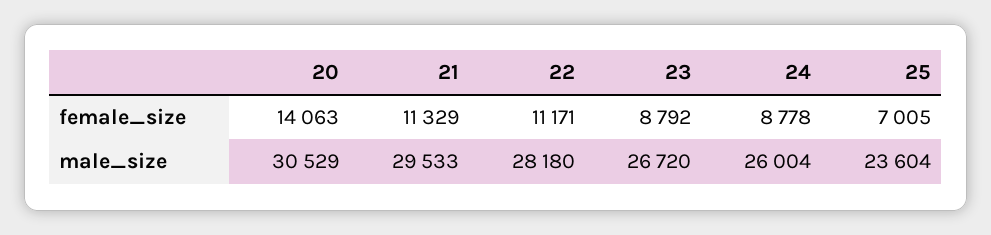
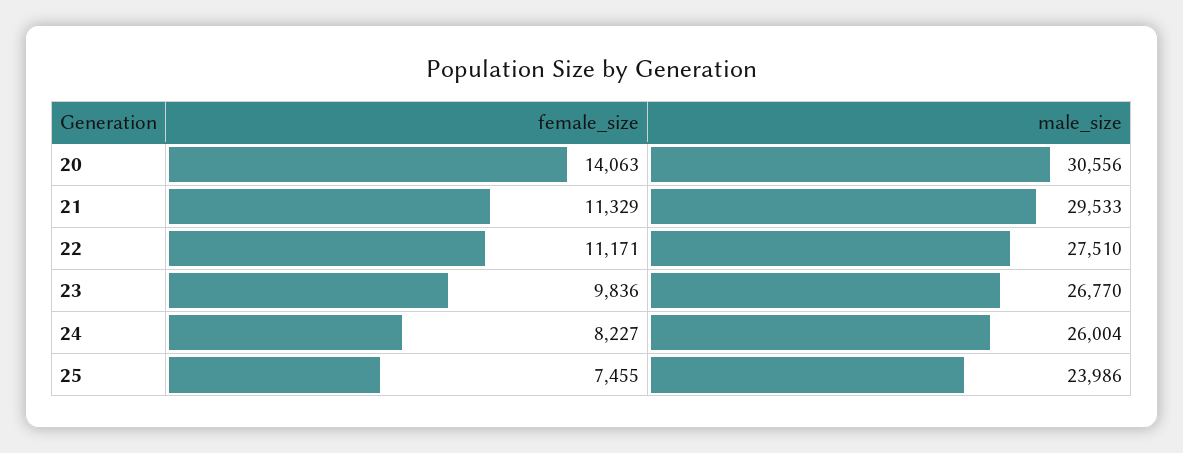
  {
    "20": {
      "female_size": 14063,
-     "male_size": 30529
+     "male_size": 30556
    },
    "21": {
      "female_size": 11329,
      "male_size": 29533
    },
    "22": {
      "female_size": 11171,
-     "male_size": 28180
+     "male_size": 27510
    },
    "23": {
-     "female_size": 8792,
+     "female_size": 9836,
-     "male_size": 26720
+     "male_size": 26770
    },
    "24": {
-     "female_size": 8778,
+     "female_size": 8227,
      "male_size": 26004
    },
    "25": {
-     "female_size": 7005,
+     "female_size": 7455,
-     "male_size": 23604
+     "male_size": 23986
    }
  }

